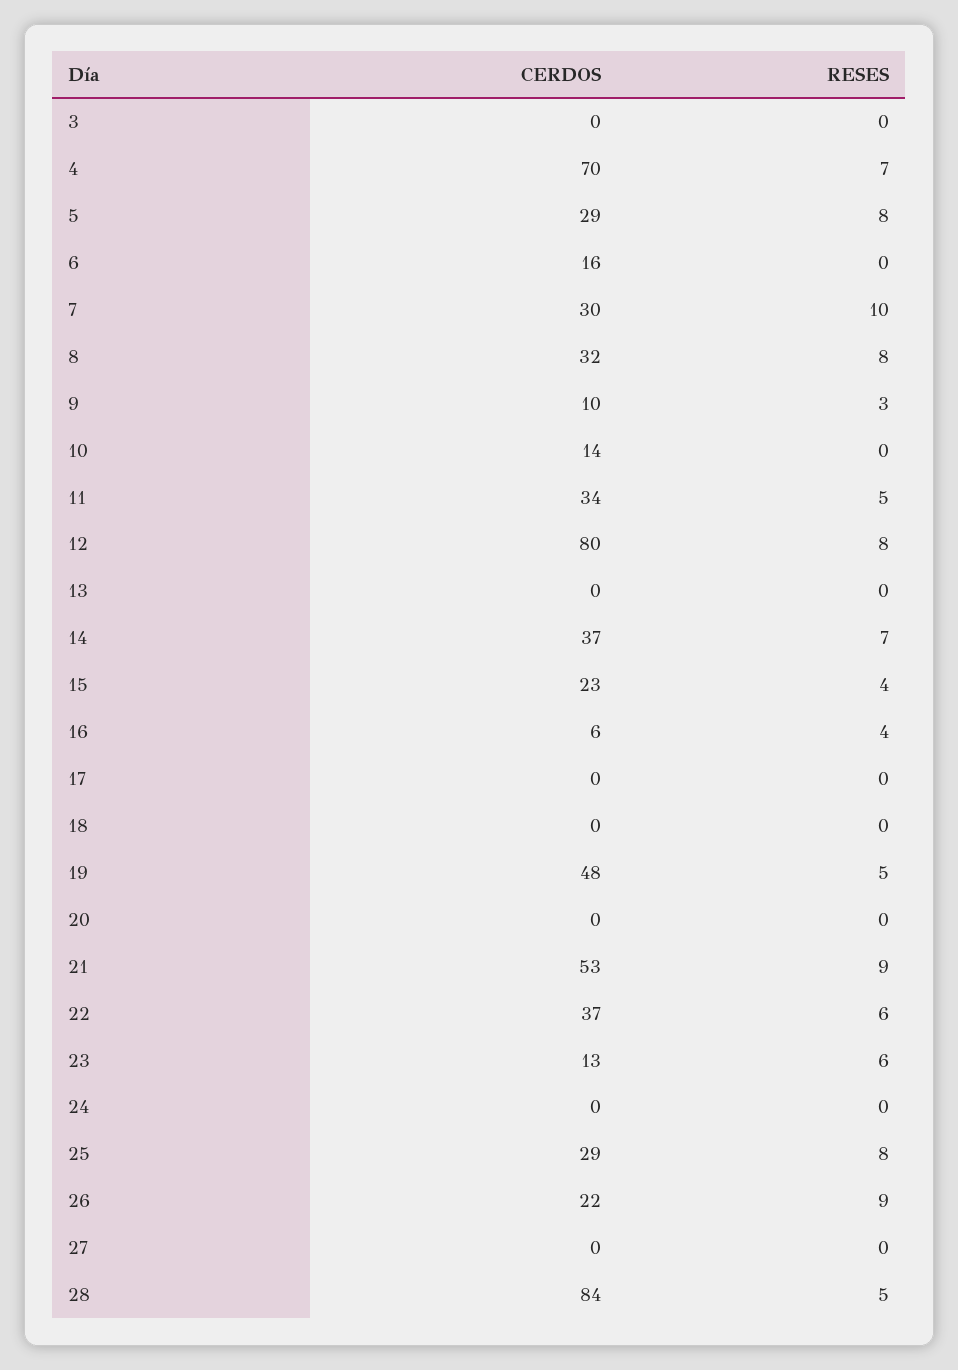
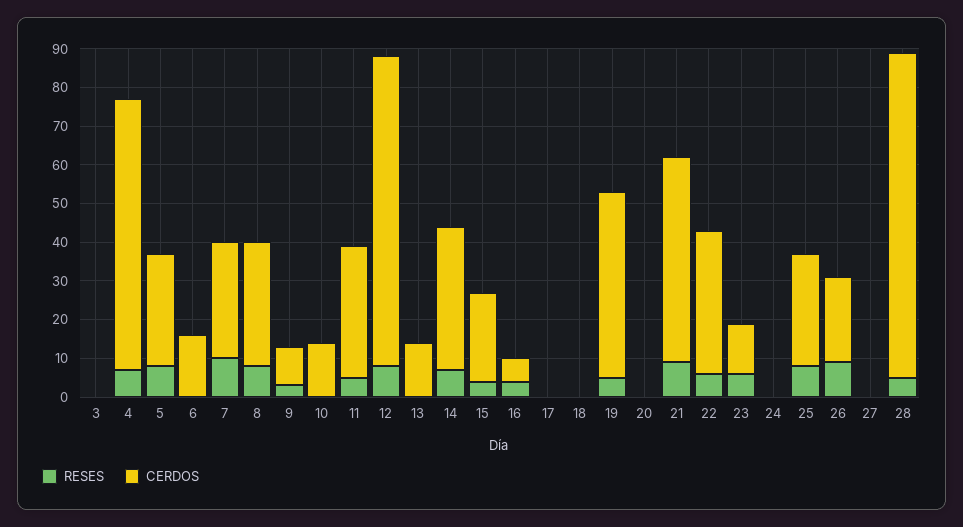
  {
    "CERDOS": {
      "3": 0,
      "4": 70,
      "5": 29,
      "6": 16,
      "7": 30,
      "8": 32,
      "9": 10,
      "10": 14,
      "11": 34,
      "12": 80,
-     "13": 0,
+     "13": 15,
      "14": 37,
      "15": 23,
      "16": 6,
      "17": 0,
      "18": 0,
      "19": 48,
      "20": 0,
      "21": 53,
      "22": 37,
      "23": 13,
      "24": 0,
      "25": 29,
      "26": 22,
      "27": 0,
      "28": 84
    },
    "RESES": {
      "3": 0,
      "4": 7,
      "5": 8,
      "6": 0,
      "7": 10,
      "8": 8,
      "9": 3,
      "10": 0,
      "11": 5,
      "12": 8,
      "13": 0,
      "14": 7,
      "15": 4,
      "16": 4,
      "17": 0,
      "18": 0,
      "19": 5,
      "20": 0,
      "21": 9,
      "22": 6,
      "23": 6,
      "24": 0,
      "25": 8,
      "26": 9,
      "27": 0,
      "28": 5
    }
  }

